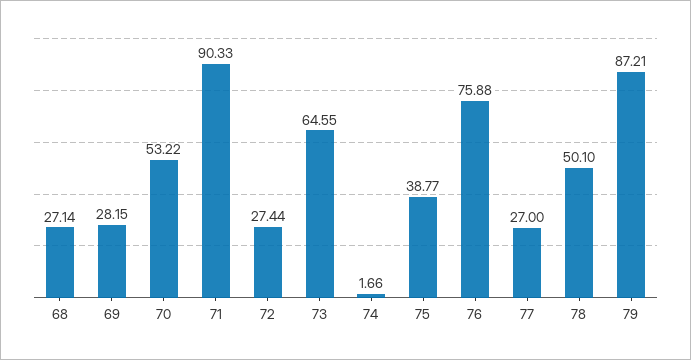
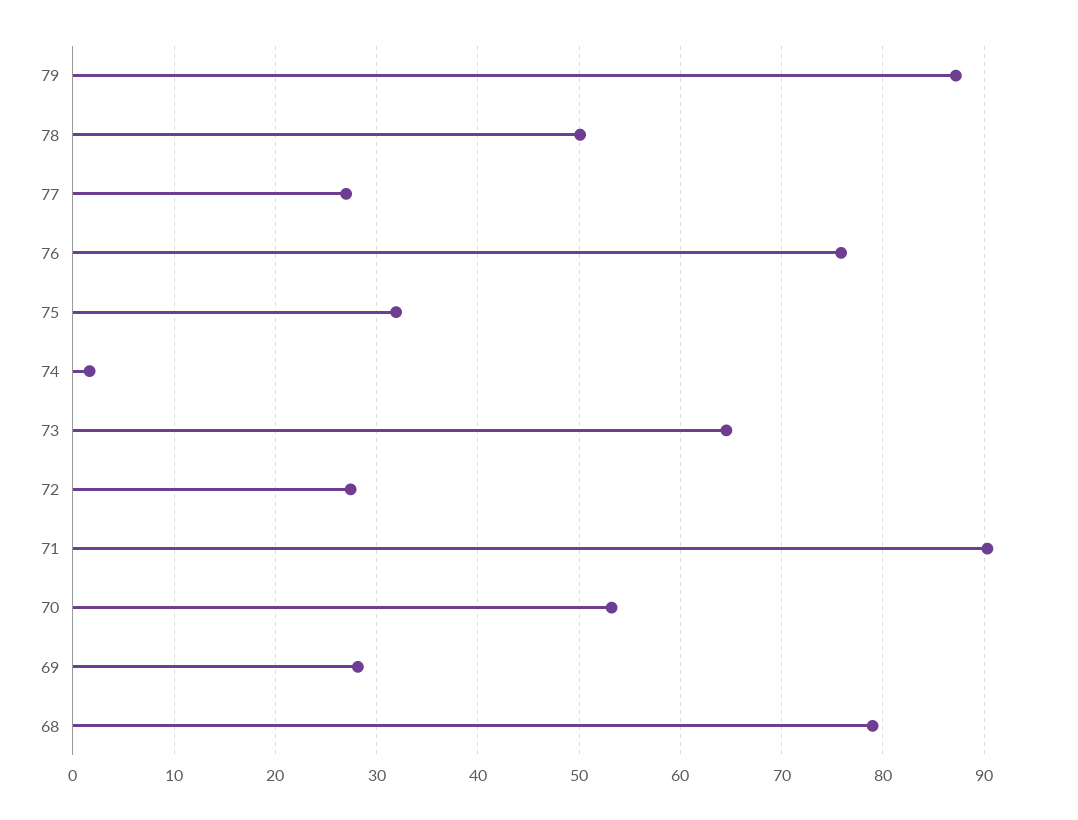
  {
-   "68": 27.14,
+   "68": 79,
    "69": 28.15,
    "70": 53.22,
    "71": 90.33,
    "72": 27.44,
    "73": 64.55,
    "74": 1.66,
-   "75": 38.77,
+   "75": 32,
    "76": 75.88,
    "77": 27,
    "78": 50.1,
    "79": 87.21
  }

